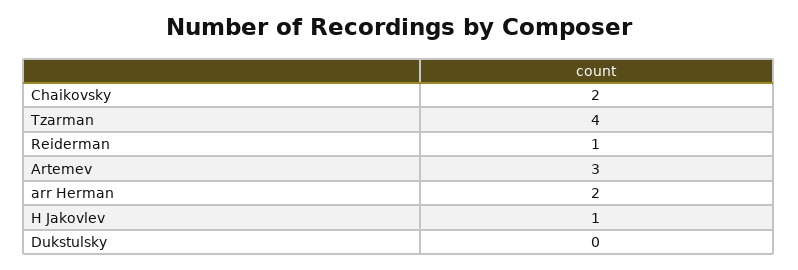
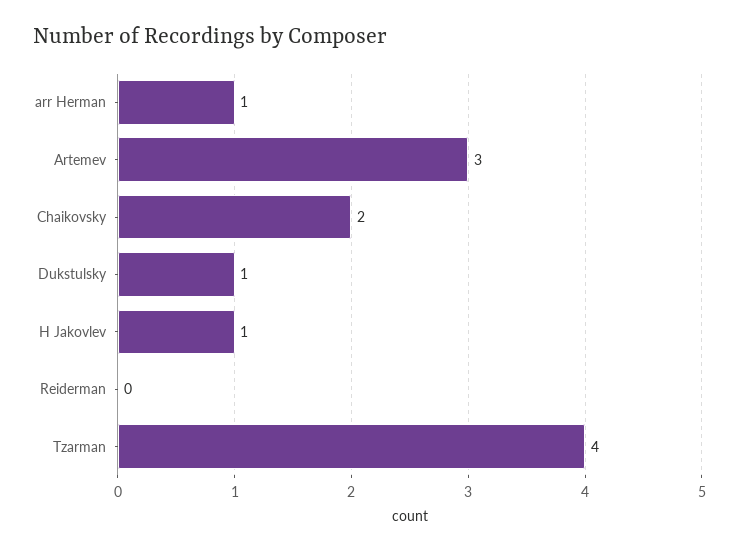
  {
    "Chaikovsky": 2,
    "Tzarman": 4,
-   "Reiderman": 1,
+   "Reiderman": 0,
    "Artemev": 3,
-   "arr Herman": 2,
+   "arr Herman": 1,
    "H Jakovlev": 1,
-   "Dukstulsky": 0
+   "Dukstulsky": 1
  }

